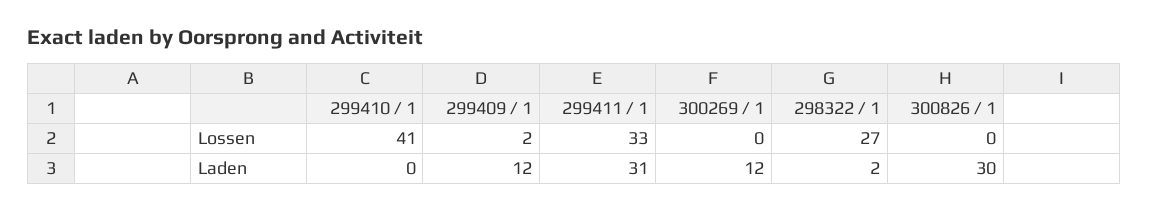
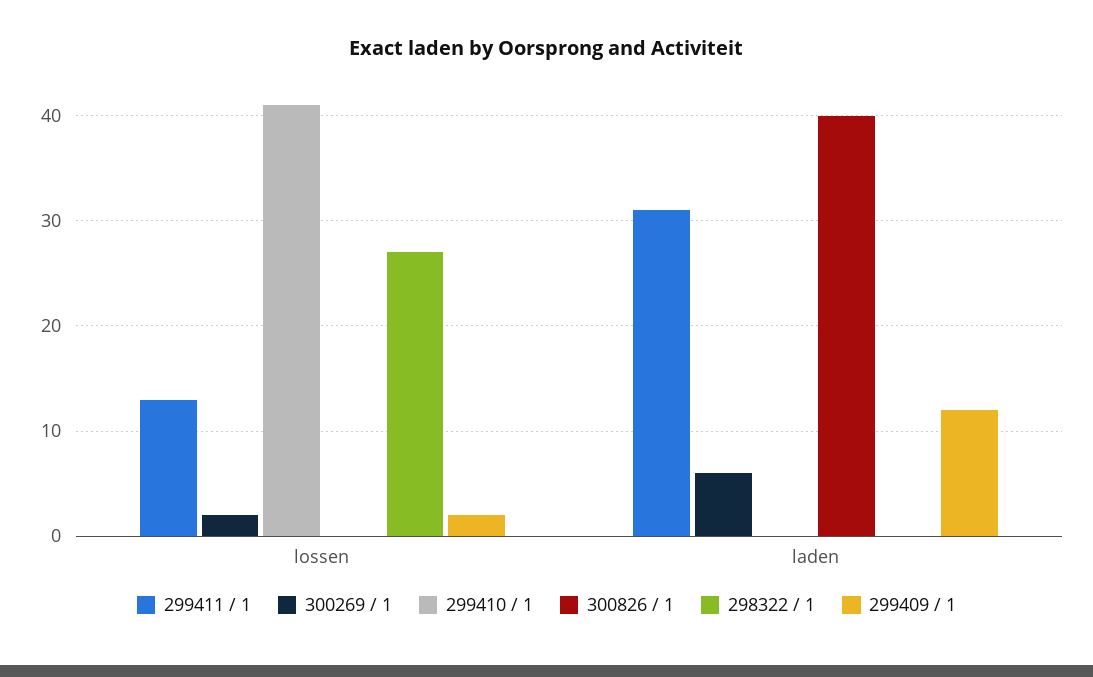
  {
    "299410 / 1": {
      "Lossen": 41,
      "Laden": 0
    },
    "299409 / 1": {
      "Lossen": 2,
      "Laden": 12
    },
    "299411 / 1": {
-     "Lossen": 33,
+     "Lossen": 13,
      "Laden": 31
    },
    "300269 / 1": {
-     "Lossen": 0,
+     "Lossen": 2,
-     "Laden": 12
+     "Laden": 6
    },
    "298322 / 1": {
      "Lossen": 27,
-     "Laden": 2
+     "Laden": 0
    },
    "300826 / 1": {
      "Lossen": 0,
-     "Laden": 30
+     "Laden": 40
    }
  }

